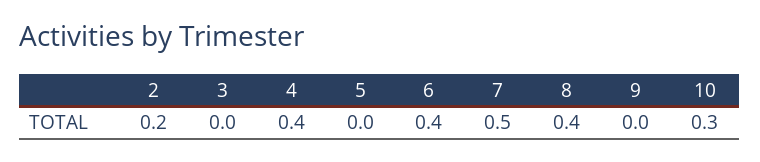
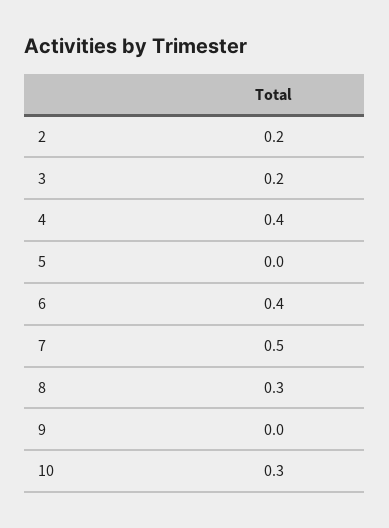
  {
    "2": 0.2,
-   "3": 0,
+   "3": 0.2,
    "4": 0.4,
    "5": 0,
    "6": 0.4,
    "7": 0.5,
-   "8": 0.4,
+   "8": 0.3,
    "9": 0,
    "10": 0.3
  }

